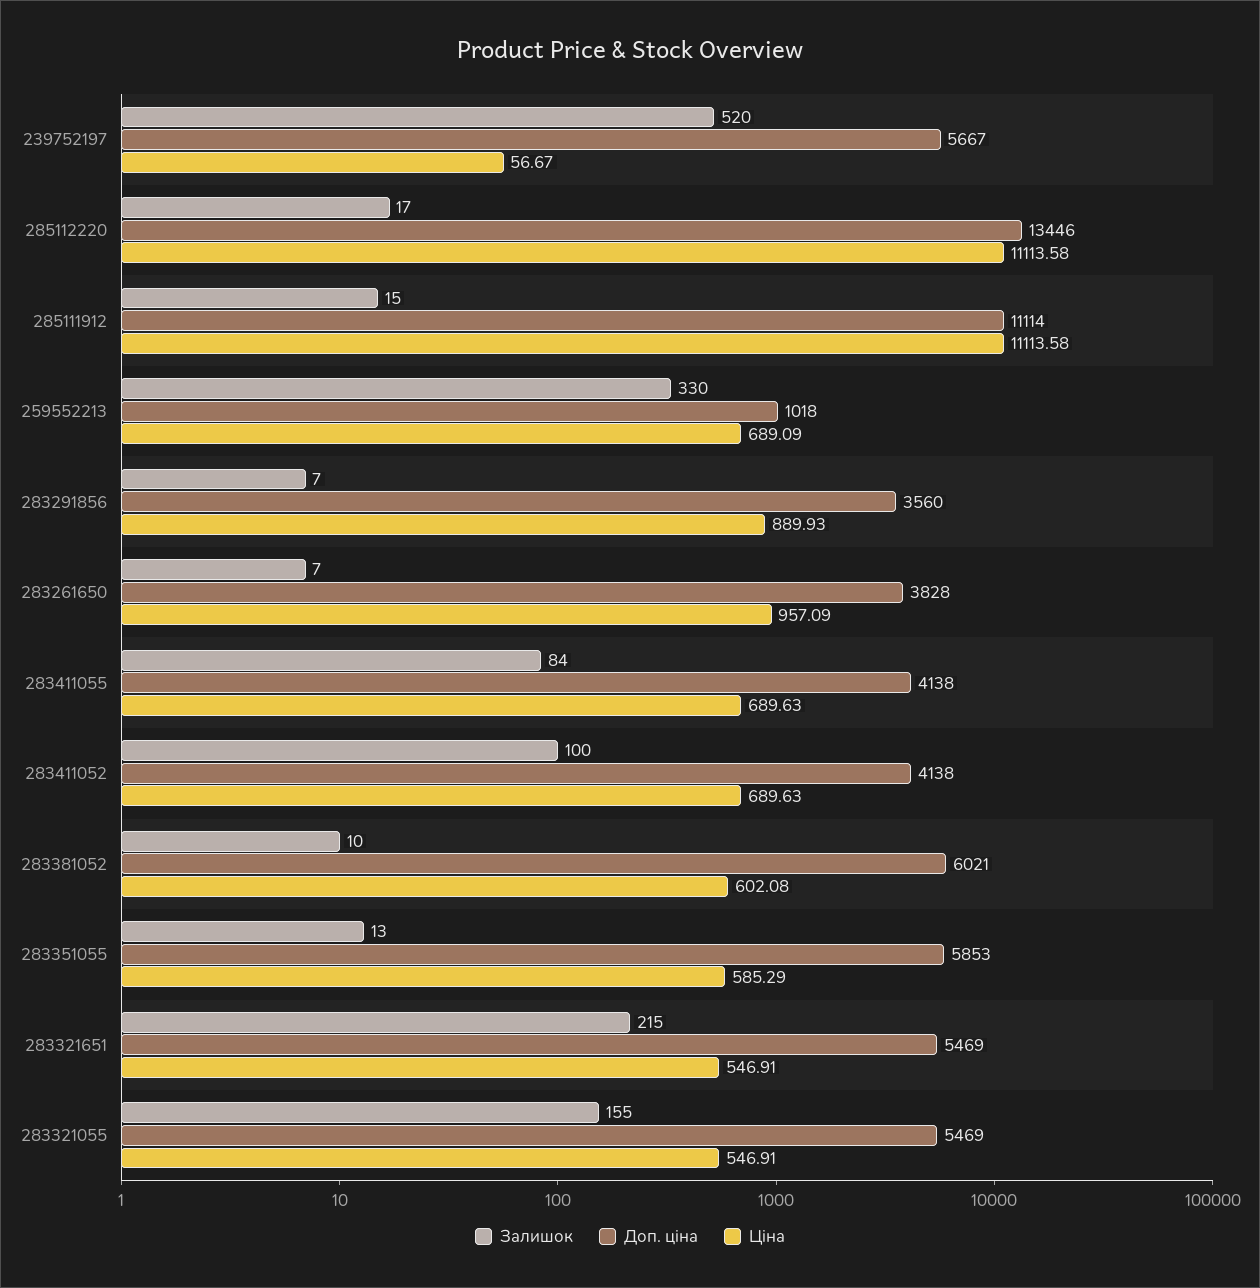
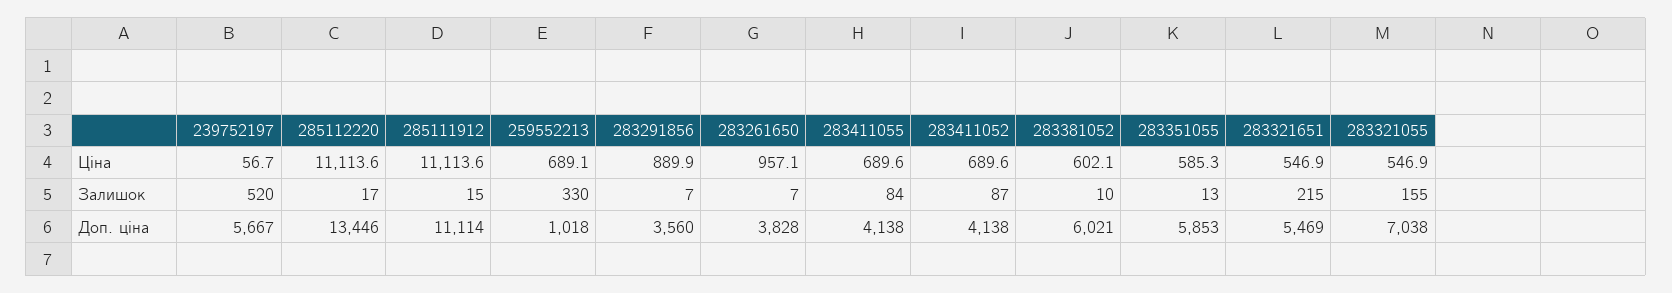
  {
    "Залишок": {
      "239752197": 520,
      "285112220": 17,
      "285111912": 15,
      "259552213": 330,
      "283291856": 7,
      "283261650": 7,
      "283411055": 84,
-     "283411052": 100,
+     "283411052": 87,
      "283381052": 10,
      "283351055": 13,
      "283321651": 215,
      "283321055": 155
    },
    "Доп. ціна": {
      "239752197": 5667,
      "285112220": 13446,
      "285111912": 11114,
      "259552213": 1018,
      "283291856": 3560,
      "283261650": 3828,
      "283411055": 4138,
      "283411052": 4138,
      "283381052": 6021,
      "283351055": 5853,
      "283321651": 5469,
-     "283321055": 5469
+     "283321055": 7038
    },
    "Ціна": {
      "239752197": 56.67,
      "285112220": 11113.58,
      "285111912": 11113.58,
      "259552213": 689.09,
      "283291856": 889.93,
      "283261650": 957.09,
      "283411055": 689.63,
      "283411052": 689.63,
      "283381052": 602.08,
      "283351055": 585.29,
      "283321651": 546.91,
      "283321055": 546.91
    }
  }

